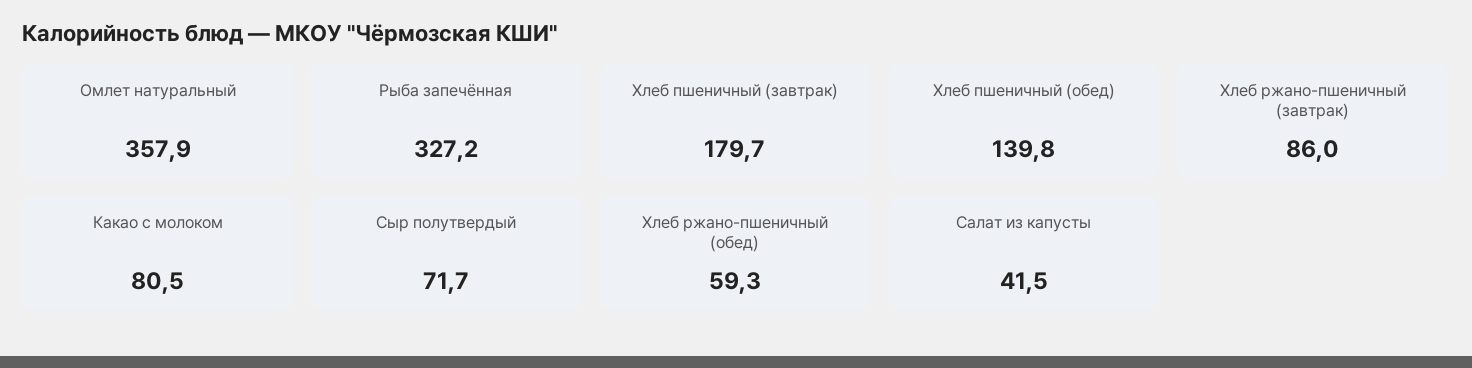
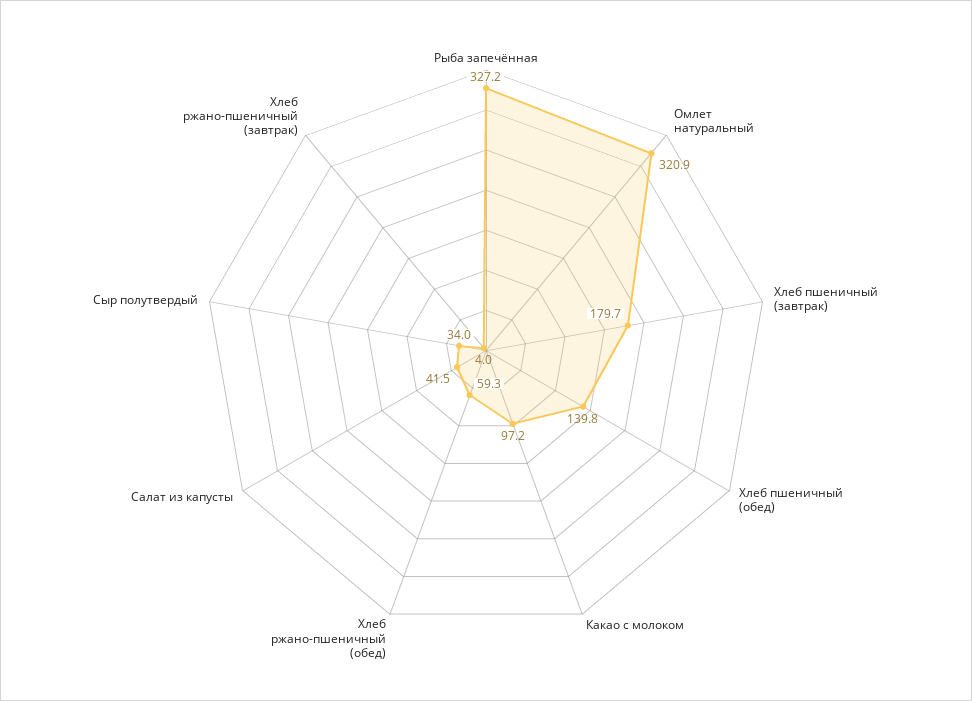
  {
-   "Омлет натуральный": 357.9,
+   "Омлет натуральный": 320.9,
    "Рыба запечённая": 327.2,
    "Хлеб пшеничный (завтрак)": 179.7,
    "Хлеб пшеничный (обед)": 139.8,
-   "Хлеб ржано-пшеничный (завтрак)": 86,
+   "Хлеб ржано-пшеничный (завтрак)": 4,
-   "Какао с молоком": 80.5,
+   "Какао с молоком": 97.2,
-   "Сыр полутвердый": 71.7,
+   "Сыр полутвердый": 34,
    "Хлеб ржано-пшеничный (обед)": 59.3,
    "Салат из капусты": 41.5
  }

